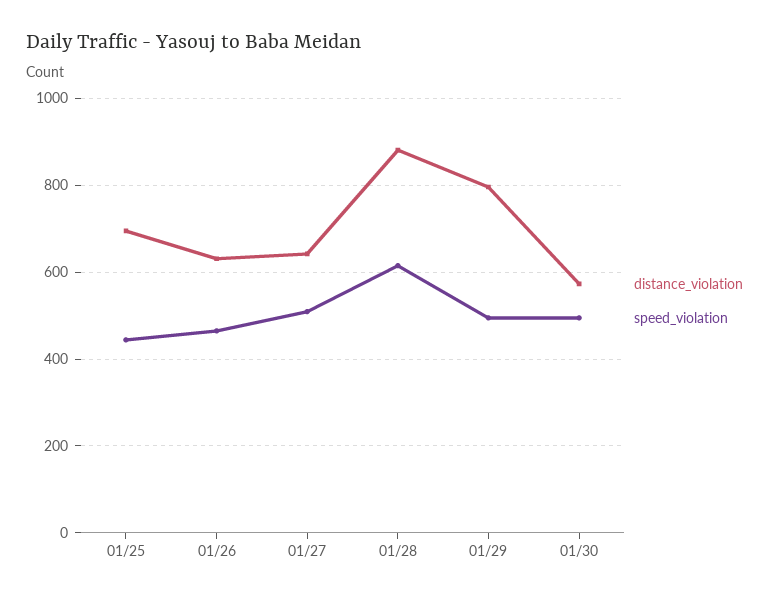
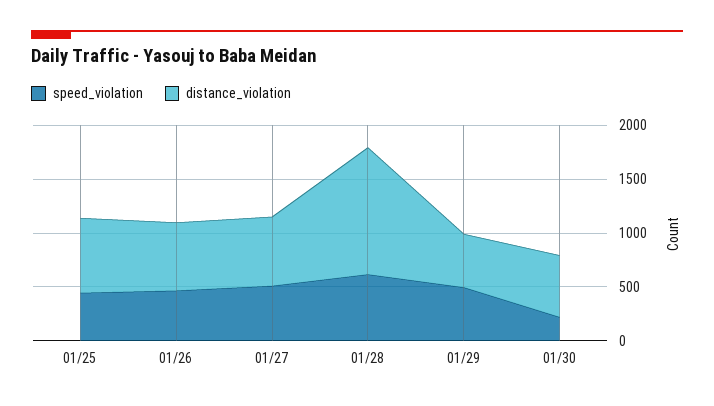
  {
    "distance_violation": {
      "01/25": 700,
      "01/26": 640,
      "01/27": 640,
-     "01/28": 880,
+     "01/28": 1200,
-     "01/29": 800,
+     "01/29": 500,
      "01/30": 580
    },
    "speed_violation": {
      "01/25": 440,
      "01/26": 460,
      "01/27": 500,
      "01/28": 620,
      "01/29": 500,
-     "01/30": 500
+     "01/30": 200
    }
  }

